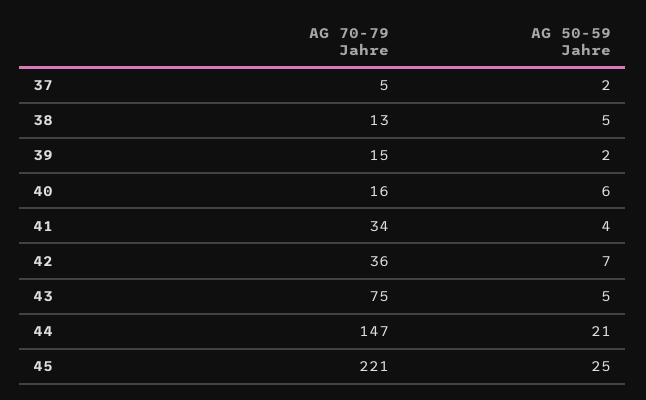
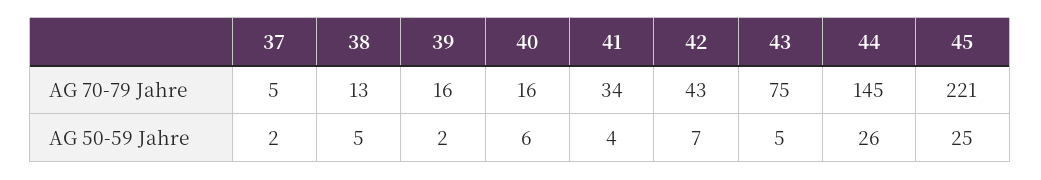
  {
    "AG 70-79 Jahre": {
      "37": 5,
      "38": 13,
-     "39": 15,
+     "39": 16,
      "40": 16,
      "41": 34,
-     "42": 36,
+     "42": 43,
      "43": 75,
-     "44": 147,
+     "44": 145,
      "45": 221
    },
    "AG 50-59 Jahre": {
      "37": 2,
      "38": 5,
      "39": 2,
      "40": 6,
      "41": 4,
      "42": 7,
      "43": 5,
-     "44": 21,
+     "44": 26,
      "45": 25
    }
  }

